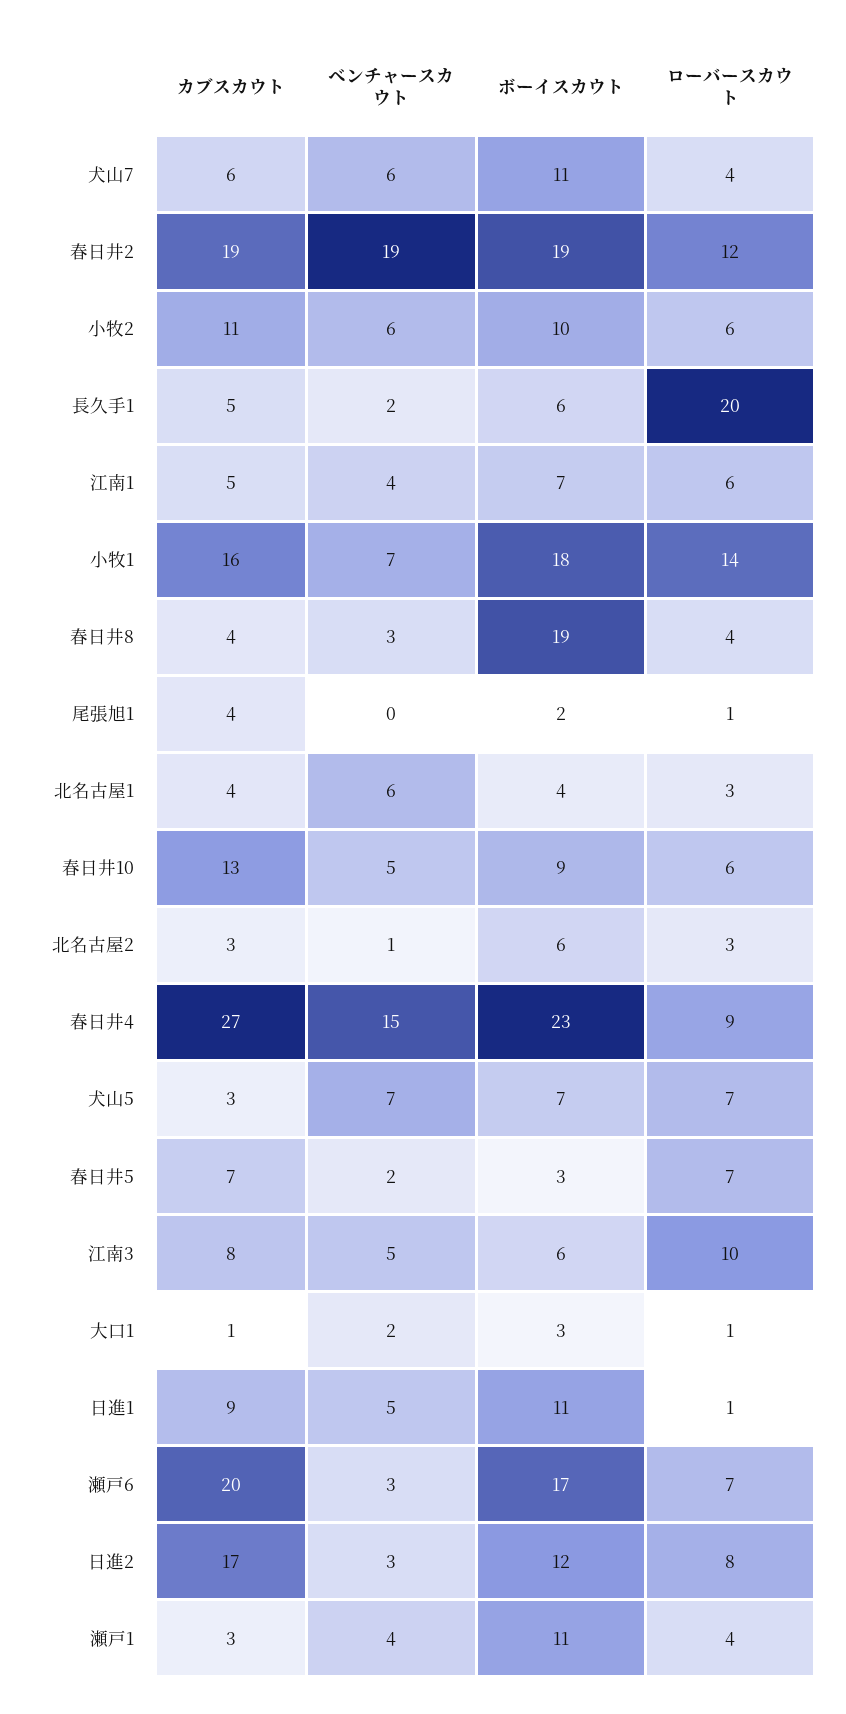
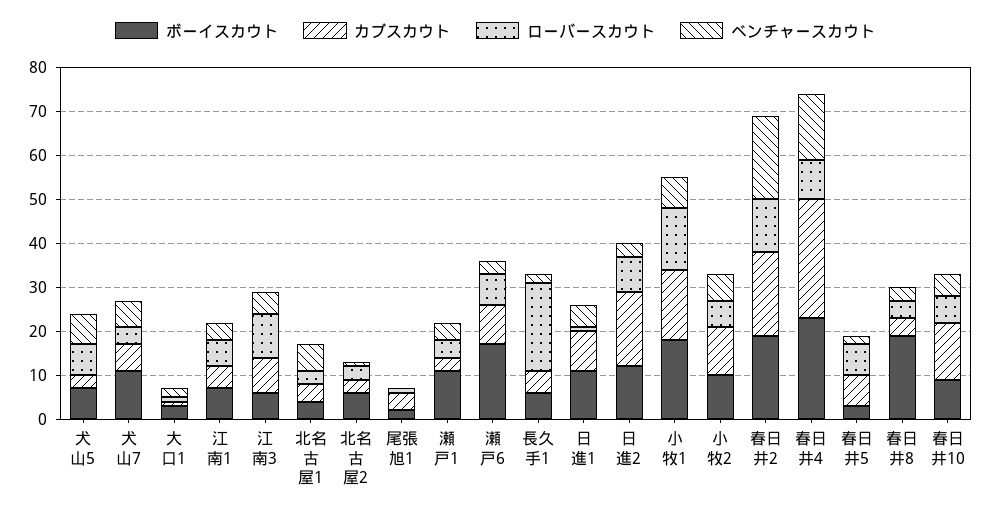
  {
    "カブスカウト": {
      "犬山7": 6,
      "春日井2": 19,
      "小牧2": 11,
      "長久手1": 5,
      "江南1": 5,
      "小牧1": 16,
      "春日井8": 4,
      "尾張旭1": 4,
      "北名古屋1": 4,
      "春日井10": 13,
      "北名古屋2": 3,
      "春日井4": 27,
      "犬山5": 3,
      "春日井5": 7,
      "江南3": 8,
      "大口1": 1,
      "日進1": 9,
-     "瀬戸6": 20,
+     "瀬戸6": 10,
      "日進2": 17,
      "瀬戸1": 3
    },
    "ベンチャースカウト": {
      "犬山7": 6,
      "春日井2": 19,
      "小牧2": 6,
      "長久手1": 2,
      "江南1": 4,
      "小牧1": 7,
      "春日井8": 3,
      "尾張旭1": 0,
      "北名古屋1": 6,
      "春日井10": 5,
      "北名古屋2": 1,
      "春日井4": 15,
      "犬山5": 7,
      "春日井5": 2,
      "江南3": 5,
      "大口1": 2,
      "日進1": 5,
      "瀬戸6": 3,
      "日進2": 3,
      "瀬戸1": 4
    },
    "ボーイスカウト": {
      "犬山7": 11,
      "春日井2": 19,
      "小牧2": 10,
      "長久手1": 6,
      "江南1": 7,
      "小牧1": 18,
      "春日井8": 19,
      "尾張旭1": 2,
      "北名古屋1": 4,
      "春日井10": 9,
      "北名古屋2": 6,
      "春日井4": 23,
      "犬山5": 7,
      "春日井5": 3,
      "江南3": 6,
      "大口1": 3,
      "日進1": 11,
      "瀬戸6": 17,
      "日進2": 12,
      "瀬戸1": 11
    },
    "ローバースカウト": {
      "犬山7": 4,
      "春日井2": 12,
      "小牧2": 6,
      "長久手1": 20,
      "江南1": 6,
      "小牧1": 14,
      "春日井8": 4,
      "尾張旭1": 1,
      "北名古屋1": 3,
      "春日井10": 6,
      "北名古屋2": 3,
      "春日井4": 9,
      "犬山5": 7,
      "春日井5": 7,
      "江南3": 10,
      "大口1": 1,
      "日進1": 1,
      "瀬戸6": 7,
      "日進2": 8,
      "瀬戸1": 4
    }
  }

